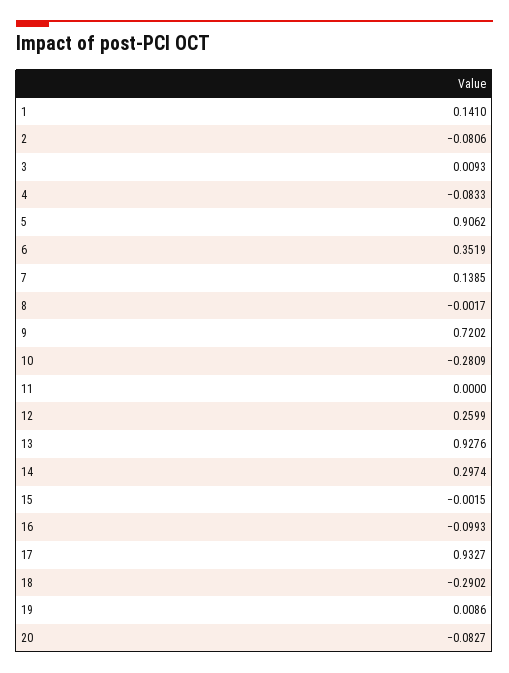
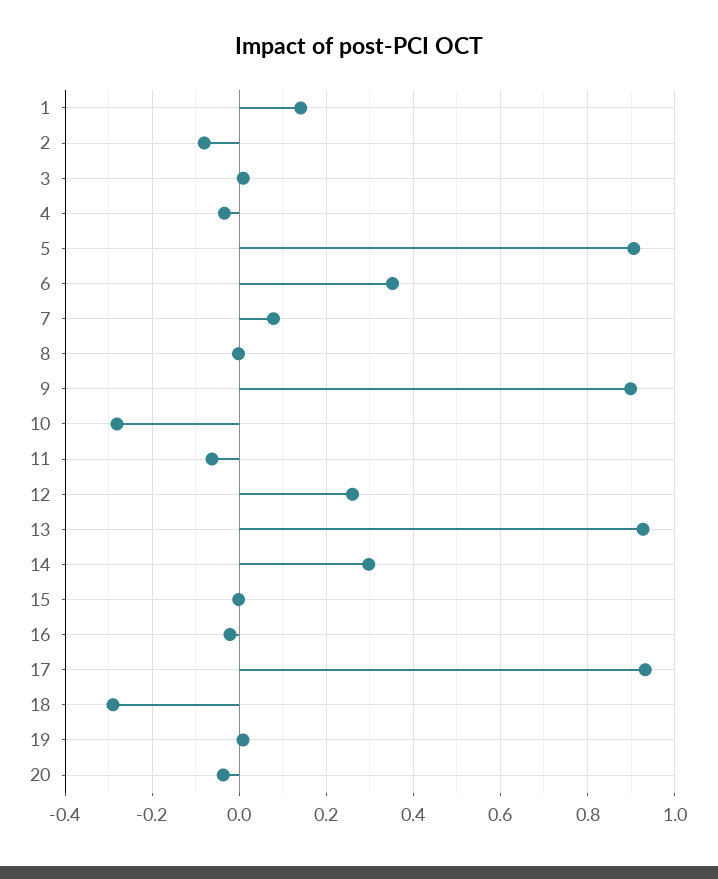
  {
    "1": 0.141,
    "2": -0.0806,
    "3": 0.0093,
-   "4": -0.0833,
+   "4": -0.04,
    "5": 0.9062,
    "6": 0.3519,
-   "7": 0.1385,
+   "7": 0.08,
    "8": -0.0017,
-   "9": 0.7202,
+   "9": 0.9,
    "10": -0.2809,
-   "11": 0,
+   "11": -0.06,
    "12": 0.2599,
    "13": 0.9276,
    "14": 0.2974,
    "15": -0.0015,
-   "16": -0.0993,
+   "16": -0.02,
    "17": 0.9327,
    "18": -0.2902,
    "19": 0.0086,
-   "20": -0.0827
+   "20": -0.04
  }

